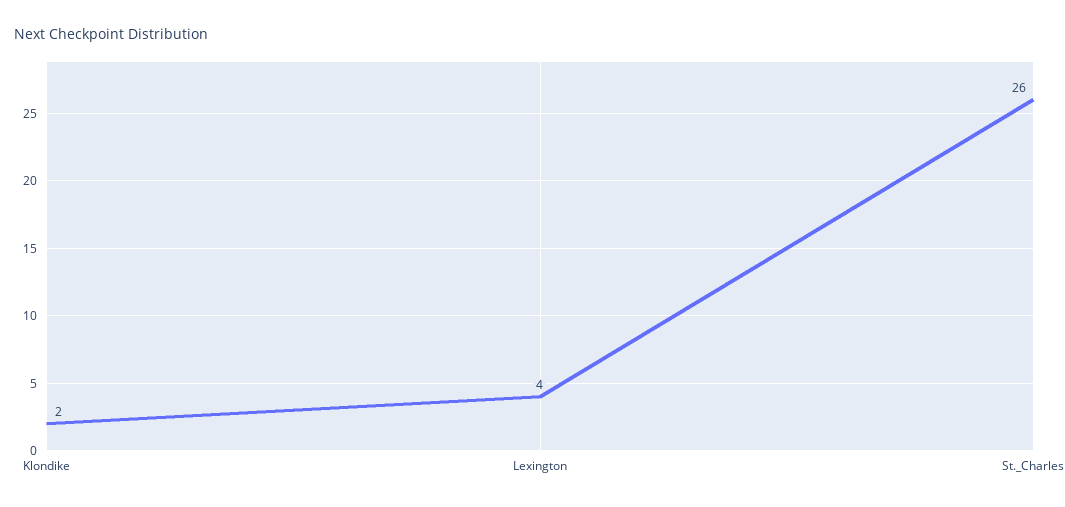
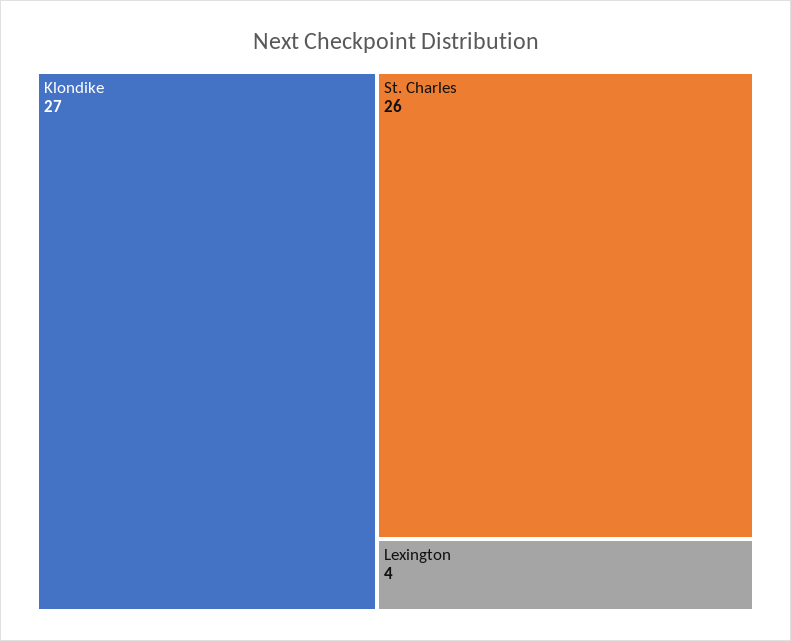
  {
-   "Klondike": 2,
+   "Klondike": 27,
    "Lexington": 4,
    "St._Charles": 26
  }

